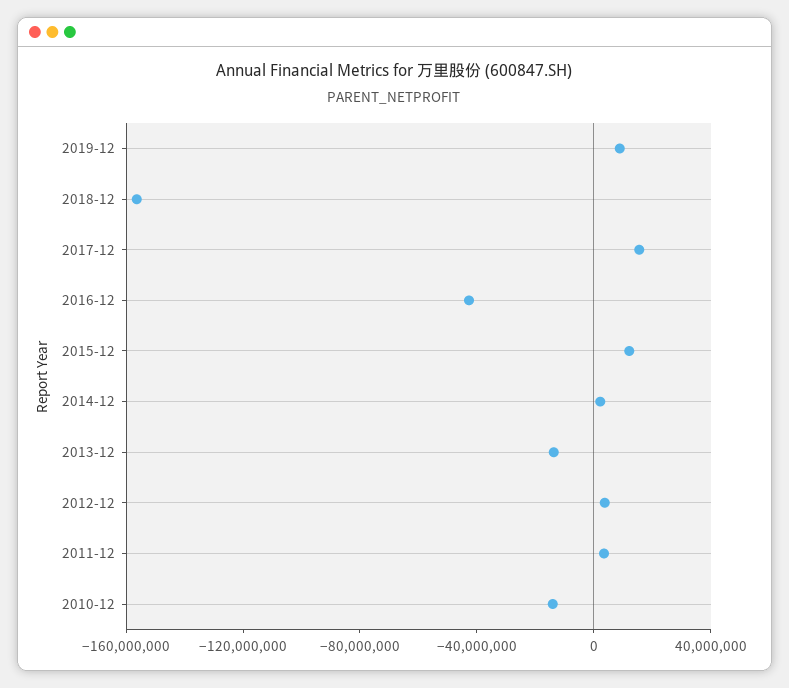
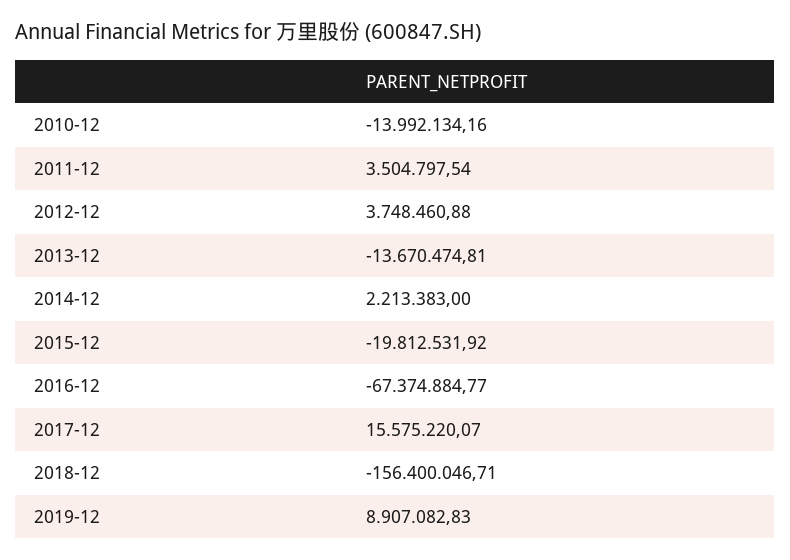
  {
    "2019-12": 8907082.83,
    "2018-12": -156400046.71,
    "2017-12": 15575220.07,
-   "2016-12": -40000000,
+   "2016-12": -67374884.77,
-   "2015-12": 10000000,
+   "2015-12": -19812531.92,
    "2014-12": 2213383,
    "2013-12": -13670474.81,
    "2012-12": 3748460.88,
    "2011-12": 3504797.54,
    "2010-12": -13992134.16
  }

